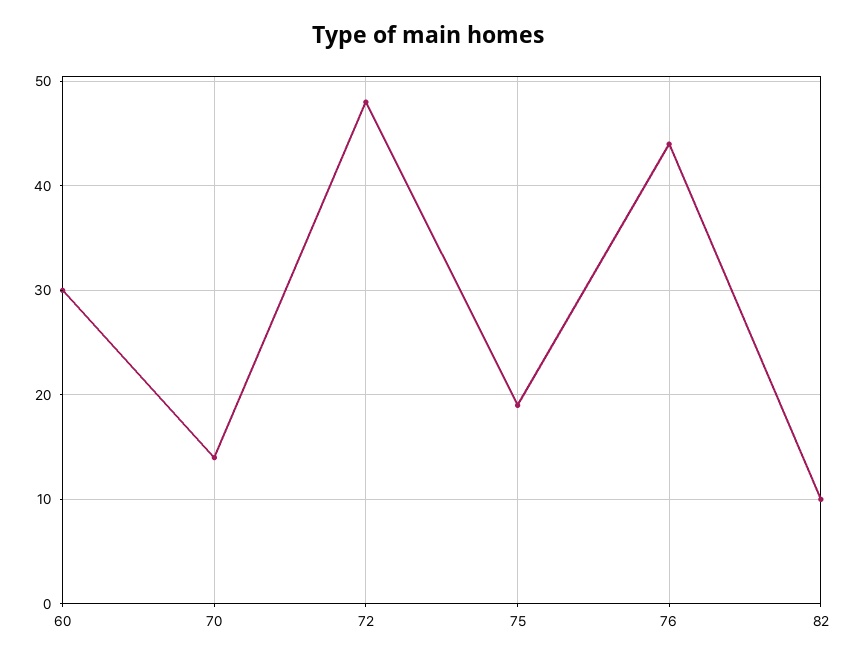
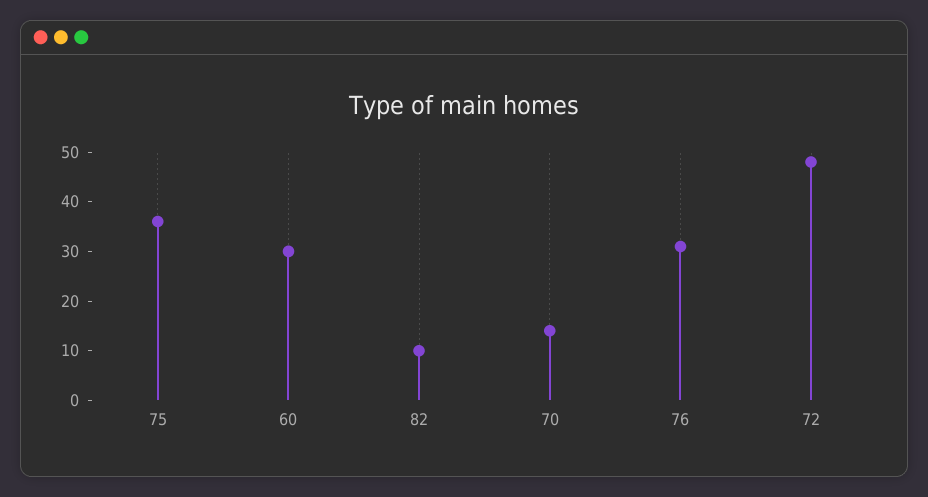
  {
    "60": 30,
    "70": 14,
    "72": 48,
-   "75": 19,
+   "75": 35,
-   "76": 44,
+   "76": 30,
    "82": 10
  }

